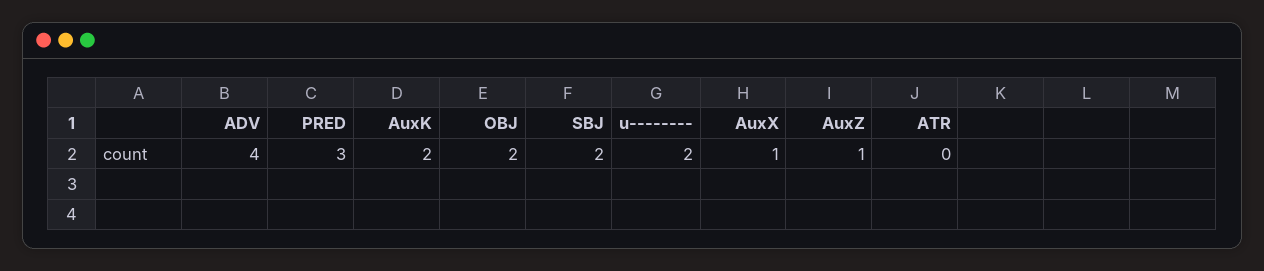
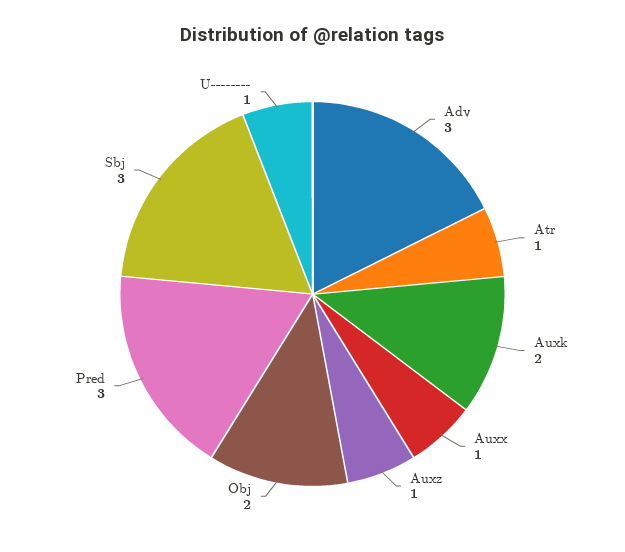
  {
-   "ADV": 4,
+   "ADV": 3,
    "PRED": 3,
    "AuxK": 2,
    "OBJ": 2,
-   "SBJ": 2,
+   "SBJ": 3,
-   "u--------": 2,
+   "u--------": 1,
    "AuxX": 1,
    "AuxZ": 1,
-   "ATR": 0
+   "ATR": 1
  }

